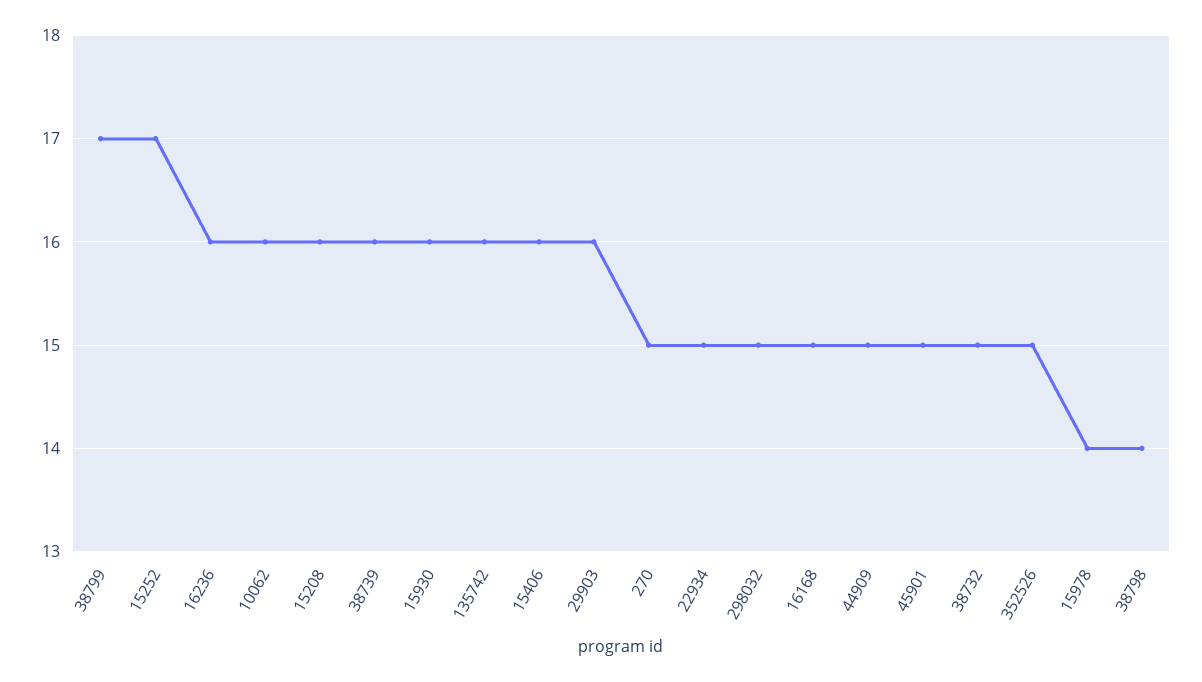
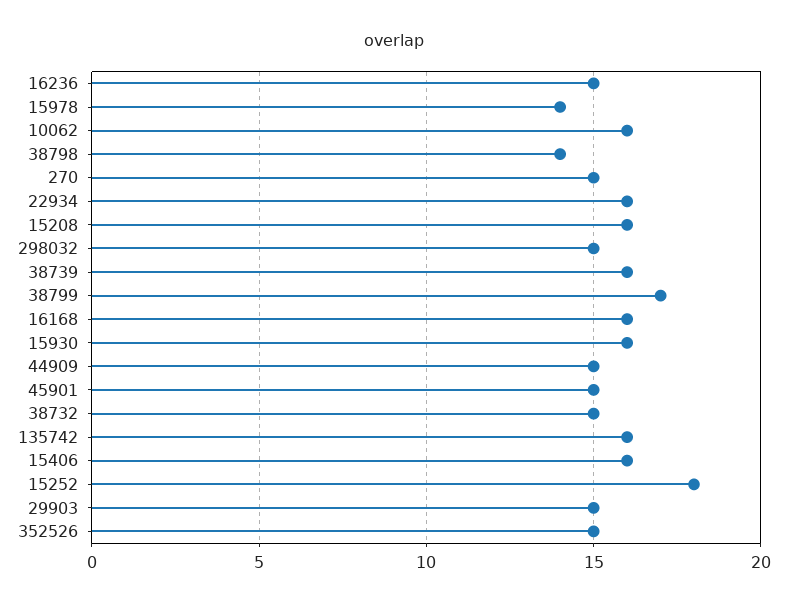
  {
    "38799": 17,
-   "15252": 17,
+   "15252": 18,
-   "16236": 16,
+   "16236": 15,
    "10062": 16,
    "15208": 16,
    "38739": 16,
    "15930": 16,
    "135742": 16,
    "15406": 16,
-   "29903": 16,
+   "29903": 15,
    "270": 15,
-   "22934": 15,
+   "22934": 16,
    "298032": 15,
-   "16168": 15,
+   "16168": 16,
    "44909": 15,
    "45901": 15,
    "38732": 15,
    "352526": 15,
    "15978": 14,
    "38798": 14
  }

